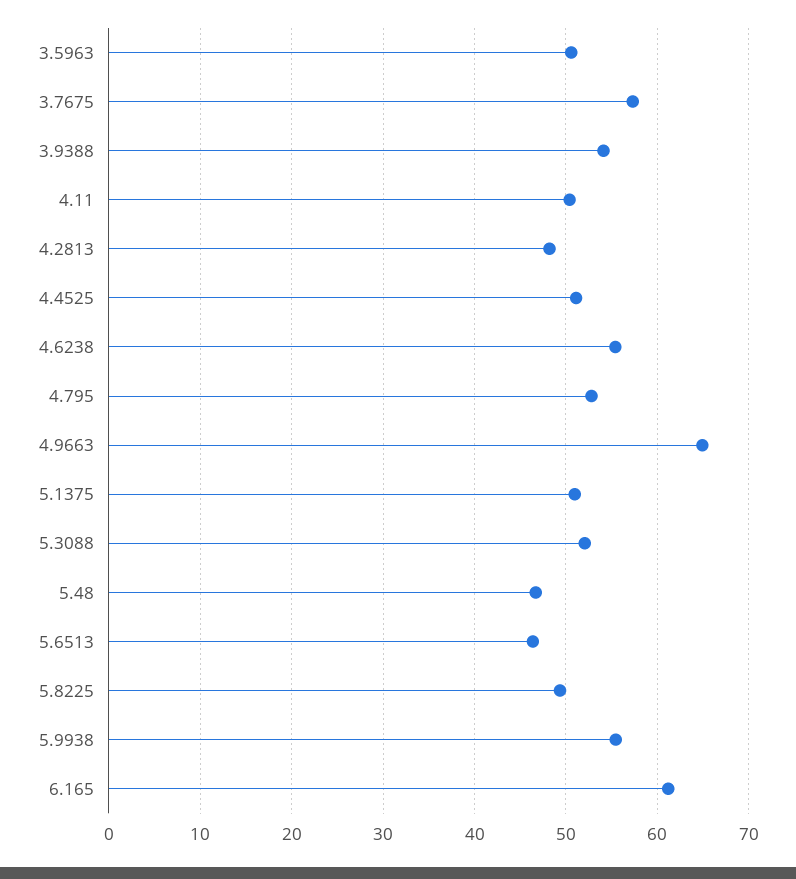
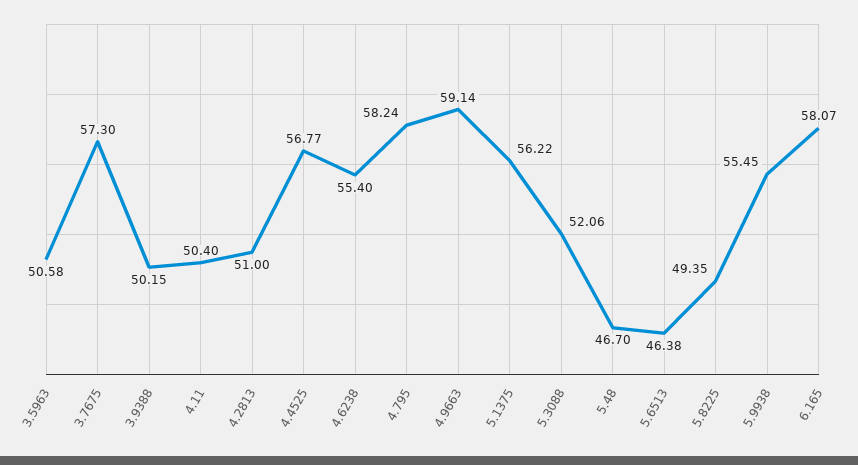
  {
    "3.5963": 50.58,
    "3.7675": 57.3,
-   "3.9388": 54,
+   "3.9388": 50.15,
    "4.11": 50.4,
-   "4.2813": 48,
+   "4.2813": 51,
-   "4.4525": 51,
+   "4.4525": 56.77,
    "4.6238": 55.4,
-   "4.795": 53,
+   "4.795": 58.24,
-   "4.9663": 65,
+   "4.9663": 59.14,
-   "5.1375": 51,
+   "5.1375": 56.22,
    "5.3088": 52.06,
    "5.48": 46.7,
    "5.6513": 46.38,
    "5.8225": 49.35,
    "5.9938": 55.45,
-   "6.165": 61
+   "6.165": 58.07
  }

